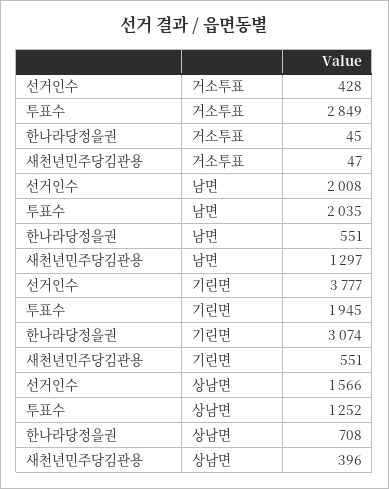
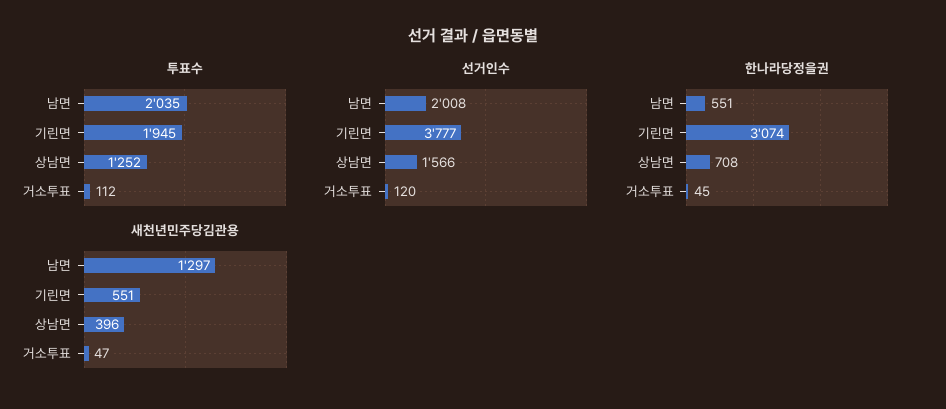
  {
    "선거인수": {
-     "거소투표": 428,
+     "거소투표": 120,
      "남면": 2008,
      "기린면": 3777,
      "상남면": 1566
    },
    "투표수": {
-     "거소투표": 2849,
+     "거소투표": 112,
      "남면": 2035,
      "기린면": 1945,
      "상남면": 1252
    },
    "한나라당정을권": {
      "거소투표": 45,
      "남면": 551,
      "기린면": 3074,
      "상남면": 708
    },
    "새천년민주당김관용": {
      "거소투표": 47,
      "남면": 1297,
      "기린면": 551,
      "상남면": 396
    }
  }

